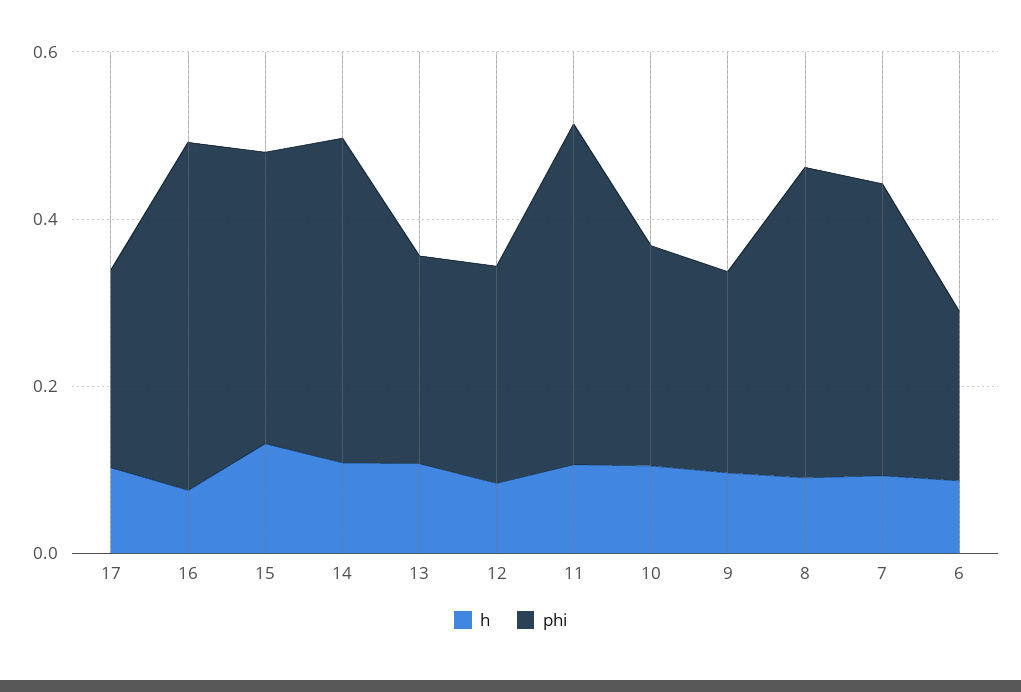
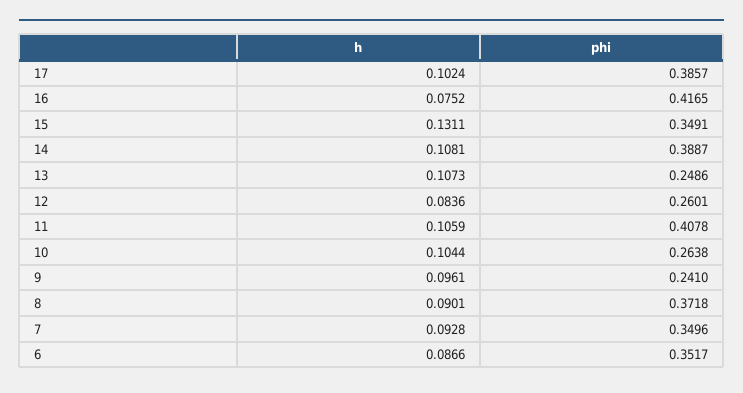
  {
    "h": {
      "17": 0.1024,
      "16": 0.0752,
      "15": 0.1311,
      "14": 0.1081,
      "13": 0.1073,
      "12": 0.0836,
      "11": 0.1059,
      "10": 0.1044,
      "9": 0.0961,
      "8": 0.0901,
      "7": 0.0928,
      "6": 0.0866
    },
    "phi": {
-     "17": 0.25,
+     "17": 0.3857,
      "16": 0.4165,
      "15": 0.3491,
      "14": 0.3887,
      "13": 0.2486,
      "12": 0.2601,
      "11": 0.4078,
      "10": 0.2638,
      "9": 0.241,
      "8": 0.3718,
      "7": 0.3496,
-     "6": 0.2
+     "6": 0.3517
    }
  }

